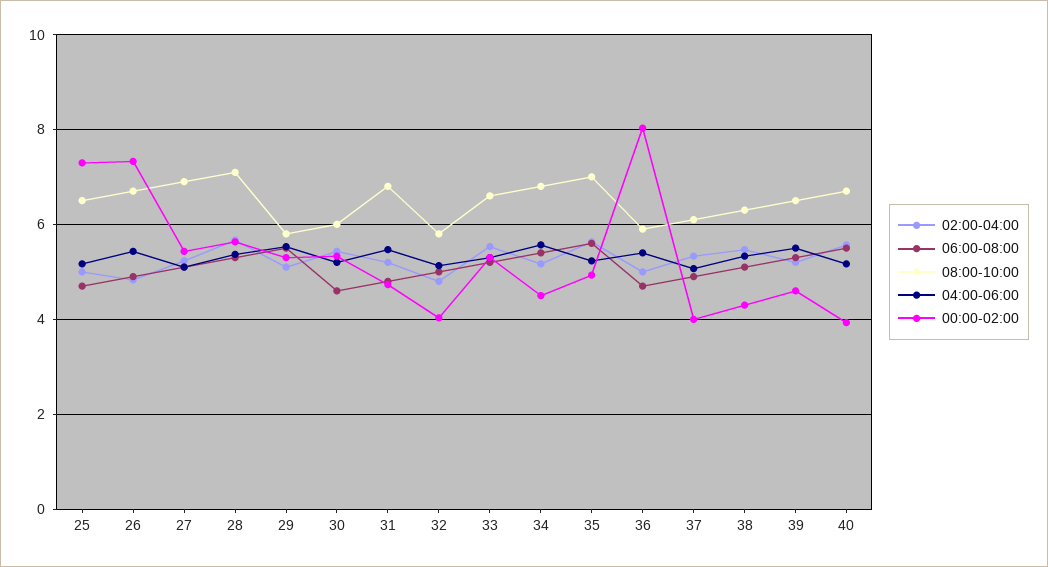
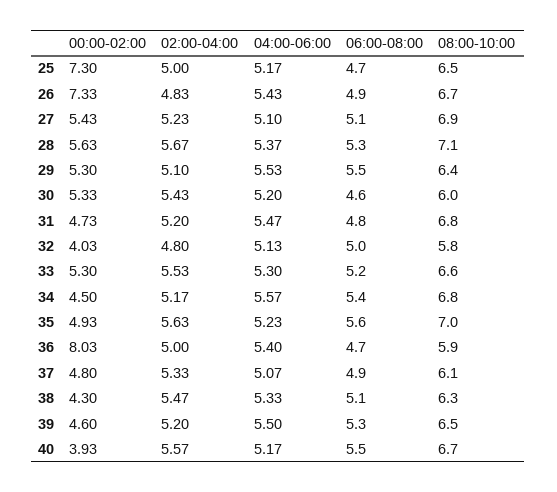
  {
    "02:00-04:00": {
      "25": 5,
      "26": 4.83,
      "27": 5.23,
      "28": 5.67,
      "29": 5.1,
      "30": 5.43,
      "31": 5.2,
      "32": 4.8,
      "33": 5.53,
      "34": 5.17,
      "35": 5.63,
      "36": 5,
      "37": 5.33,
      "38": 5.47,
      "39": 5.2,
      "40": 5.57
    },
    "06:00-08:00": {
      "25": 4.7,
      "26": 4.9,
      "27": 5.1,
      "28": 5.3,
      "29": 5.5,
      "30": 4.6,
      "31": 4.8,
      "32": 5,
      "33": 5.2,
      "34": 5.4,
      "35": 5.6,
      "36": 4.7,
      "37": 4.9,
      "38": 5.1,
      "39": 5.3,
      "40": 5.5
    },
    "08:00-10:00": {
      "25": 6.5,
      "26": 6.7,
      "27": 6.9,
      "28": 7.1,
-     "29": 5.8,
+     "29": 6.4,
      "30": 6,
      "31": 6.8,
      "32": 5.8,
      "33": 6.6,
      "34": 6.8,
      "35": 7,
      "36": 5.9,
      "37": 6.1,
      "38": 6.3,
      "39": 6.5,
      "40": 6.7
    },
    "04:00-06:00": {
      "25": 5.17,
      "26": 5.43,
      "27": 5.1,
      "28": 5.37,
      "29": 5.53,
      "30": 5.2,
      "31": 5.47,
      "32": 5.13,
      "33": 5.3,
      "34": 5.57,
      "35": 5.23,
      "36": 5.4,
      "37": 5.07,
      "38": 5.33,
      "39": 5.5,
      "40": 5.17
    },
    "00:00-02:00": {
      "25": 7.3,
      "26": 7.33,
      "27": 5.43,
      "28": 5.63,
      "29": 5.3,
      "30": 5.33,
      "31": 4.73,
      "32": 4.03,
      "33": 5.3,
      "34": 4.5,
      "35": 4.93,
      "36": 8.03,
-     "37": 4,
+     "37": 4.8,
      "38": 4.3,
      "39": 4.6,
      "40": 3.93
    }
  }

